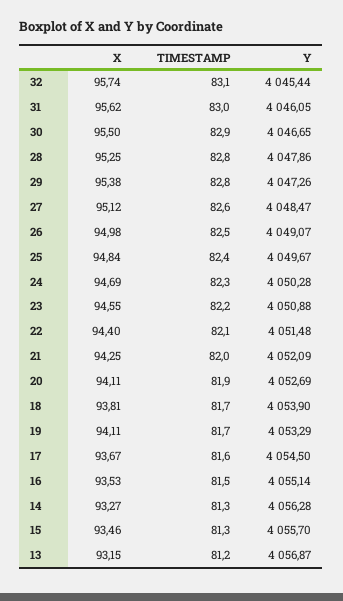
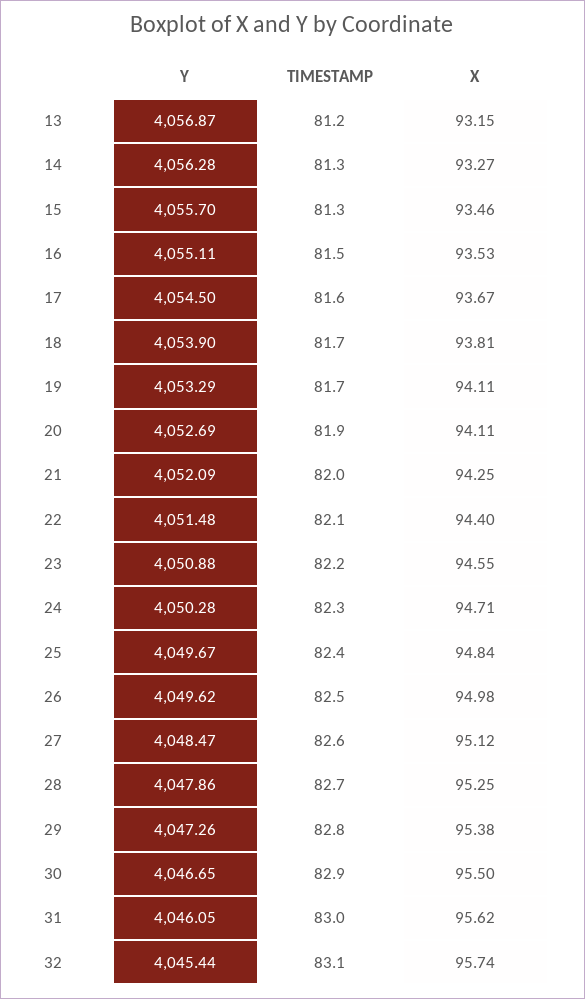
  {
    "X": {
      "32": 95.74,
      "31": 95.62,
      "30": 95.5,
      "28": 95.25,
      "29": 95.38,
      "27": 95.12,
      "26": 94.98,
      "25": 94.84,
-     "24": 94.69,
+     "24": 94.71,
      "23": 94.55,
      "22": 94.4,
      "21": 94.25,
      "20": 94.11,
      "18": 93.81,
      "19": 94.11,
      "17": 93.67,
      "16": 93.53,
      "14": 93.27,
      "15": 93.46,
      "13": 93.15
    },
    "TIMESTAMP": {
      "32": 83.1,
      "31": 83,
      "30": 82.9,
-     "28": 82.8,
+     "28": 82.7,
      "29": 82.8,
      "27": 82.6,
      "26": 82.5,
      "25": 82.4,
      "24": 82.3,
      "23": 82.2,
      "22": 82.1,
      "21": 82,
      "20": 81.9,
      "18": 81.7,
      "19": 81.7,
      "17": 81.6,
      "16": 81.5,
      "14": 81.3,
      "15": 81.3,
      "13": 81.2
    },
    "Y": {
      "32": 4045.44,
      "31": 4046.05,
      "30": 4046.65,
      "28": 4047.86,
      "29": 4047.26,
      "27": 4048.47,
-     "26": 4049.07,
+     "26": 4049.62,
      "25": 4049.67,
      "24": 4050.28,
      "23": 4050.88,
      "22": 4051.48,
      "21": 4052.09,
      "20": 4052.69,
      "18": 4053.9,
      "19": 4053.29,
      "17": 4054.5,
-     "16": 4055.14,
+     "16": 4055.11,
      "14": 4056.28,
      "15": 4055.7,
      "13": 4056.87
    }
  }

